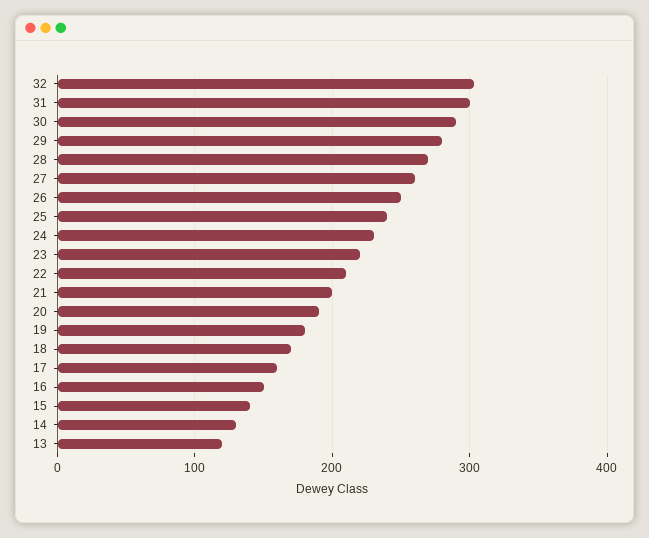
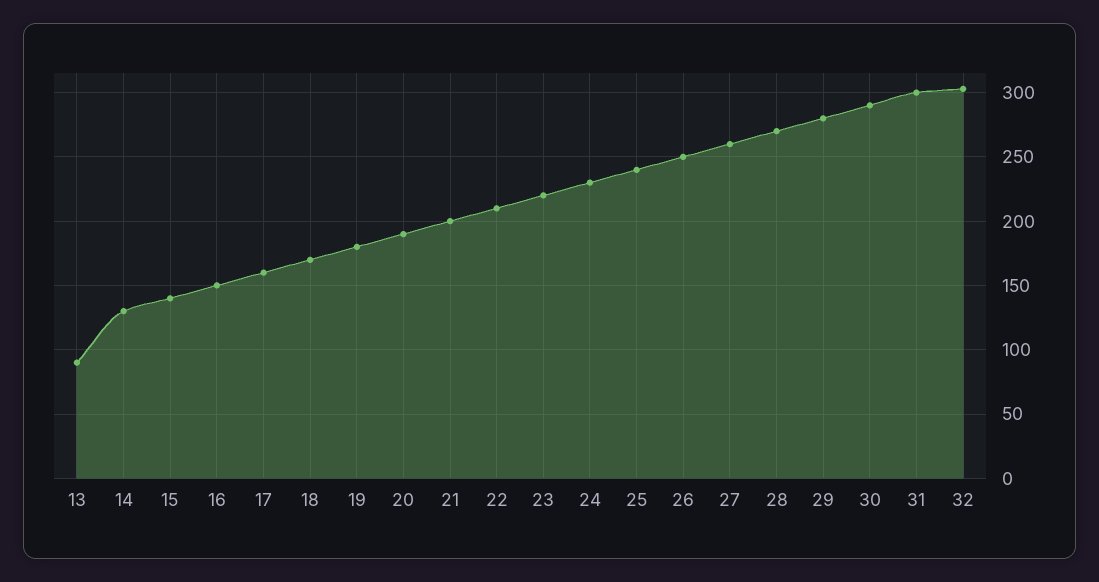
  {
    "32": 305,
    "31": 300,
    "30": 290,
    "29": 280,
    "28": 270,
    "27": 260,
    "26": 250,
    "25": 240,
    "24": 230,
    "23": 220,
    "22": 210,
    "21": 200,
    "20": 190,
    "19": 180,
    "18": 170,
    "17": 160,
    "16": 150,
    "15": 140,
    "14": 130,
-   "13": 120
+   "13": 90
  }

